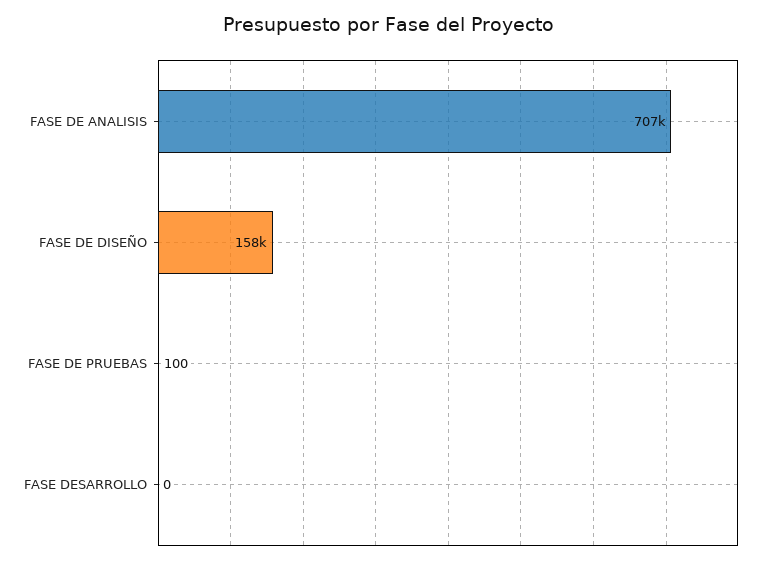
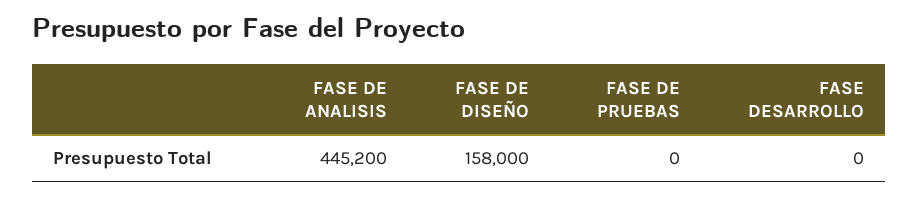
  {
-   "FASE DE ANALISIS": 707000,
+   "FASE DE ANALISIS": 445200,
    "FASE DE DISEÑO": 158000,
-   "FASE DE PRUEBAS": 100,
+   "FASE DE PRUEBAS": 0,
    "FASE DESARROLLO": 0
  }

